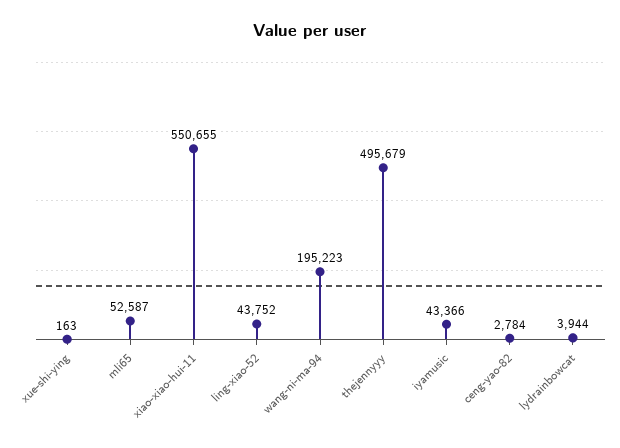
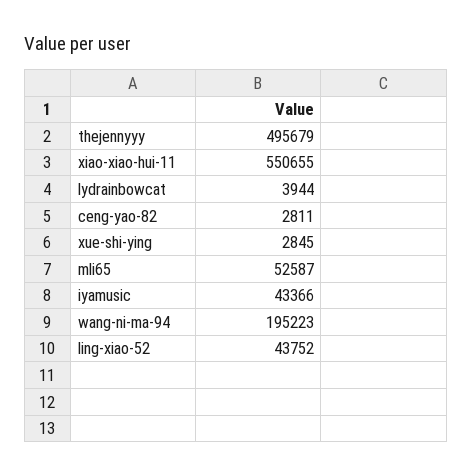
  {
-   "xue-shi-ying": 163,
+   "xue-shi-ying": 2845,
    "mli65": 52587,
    "xiao-xiao-hui-11": 550655,
    "ling-xiao-52": 43752,
    "wang-ni-ma-94": 195223,
    "thejennyyy": 495679,
    "iyamusic": 43366,
-   "ceng-yao-82": 2784,
+   "ceng-yao-82": 2811,
    "lydrainbowcat": 3944
  }

